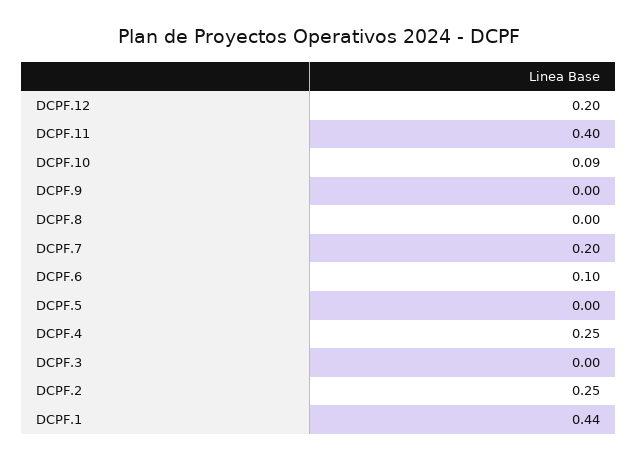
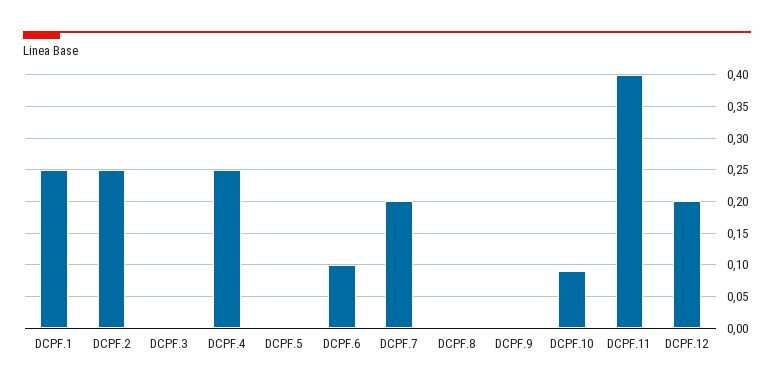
  {
    "DCPF.12": 0.2,
    "DCPF.11": 0.4,
    "DCPF.10": 0.09,
    "DCPF.9": 0,
    "DCPF.8": 0,
    "DCPF.7": 0.2,
    "DCPF.6": 0.1,
    "DCPF.5": 0,
    "DCPF.4": 0.25,
    "DCPF.3": 0,
    "DCPF.2": 0.25,
-   "DCPF.1": 0.44
+   "DCPF.1": 0.25
  }

